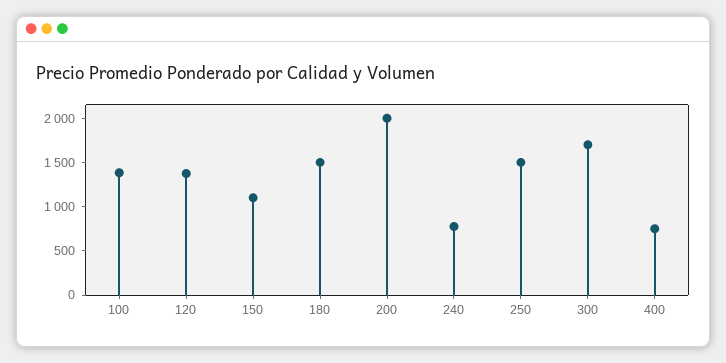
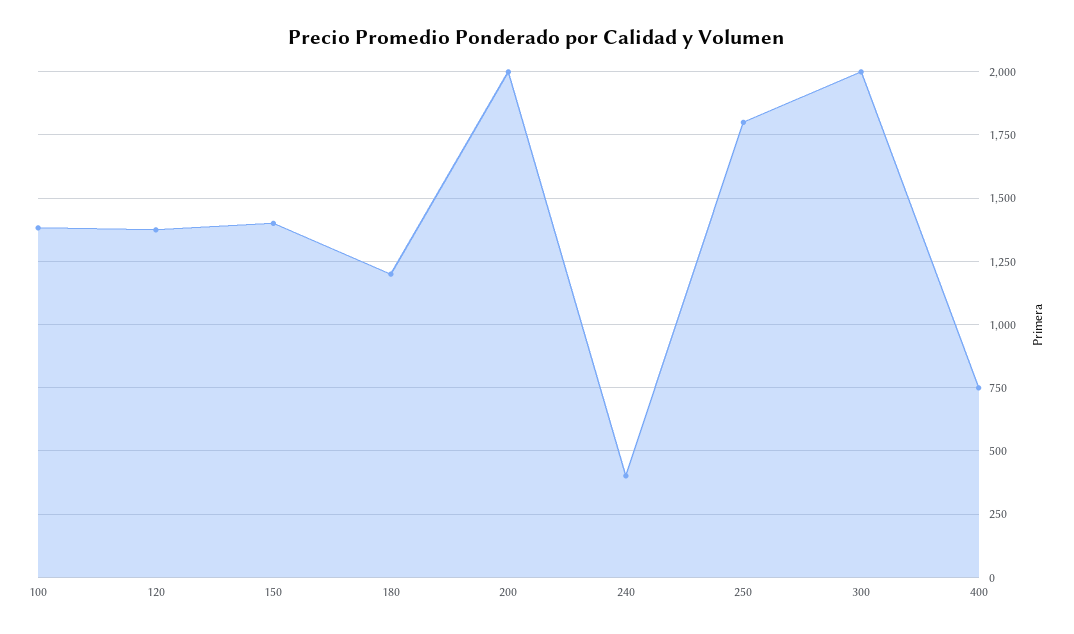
  {
    "100": 1375,
    "120": 1375,
-   "150": 1100,
+   "150": 1400,
-   "180": 1500,
+   "180": 1200,
    "200": 2000,
-   "240": 800,
+   "240": 400,
-   "250": 1500,
+   "250": 1800,
-   "300": 1700,
+   "300": 2000,
    "400": 750
  }

